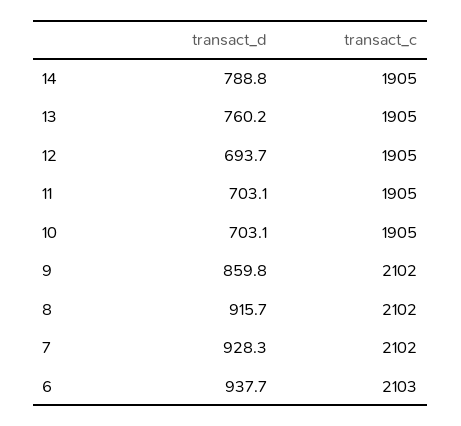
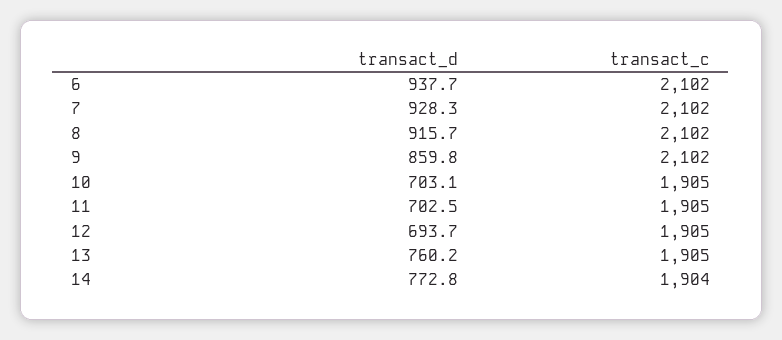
  {
    "transact_d": {
-     "14": 788.8,
+     "14": 772.8,
      "13": 760.2,
      "12": 693.7,
-     "11": 703.1,
+     "11": 702.5,
      "10": 703.1,
      "9": 859.8,
      "8": 915.7,
      "7": 928.3,
      "6": 937.7
    },
    "transact_c": {
-     "14": 1905,
+     "14": 1904,
      "13": 1905,
      "12": 1905,
      "11": 1905,
      "10": 1905,
      "9": 2102,
      "8": 2102,
      "7": 2102,
-     "6": 2103
+     "6": 2102
    }
  }

